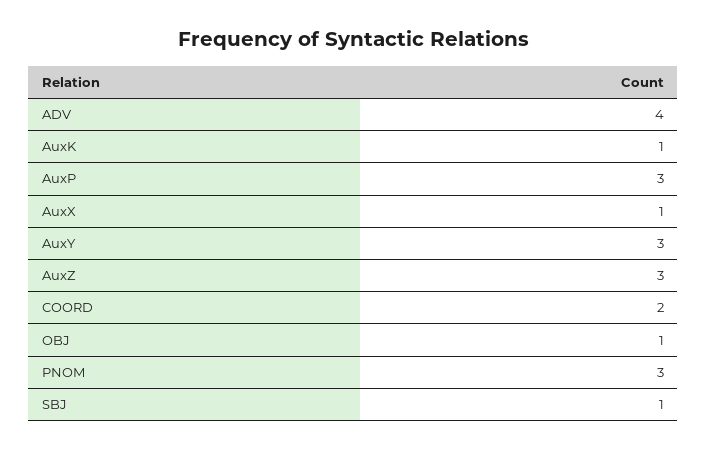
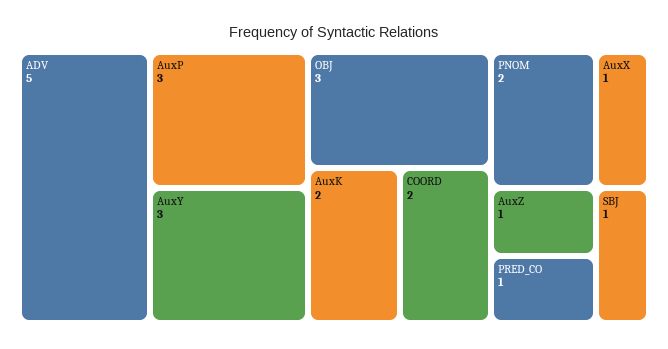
  {
-   "ADV": 4,
+   "ADV": 5,
-   "AuxK": 1,
+   "AuxK": 2,
    "AuxP": 3,
    "AuxX": 1,
    "AuxY": 3,
-   "AuxZ": 3,
+   "AuxZ": 1,
    "COORD": 2,
-   "OBJ": 1,
+   "OBJ": 3,
-   "PNOM": 3,
+   "PNOM": 2,
-   "SBJ": 1
+   "SBJ": 1,
+   "PRED_CO": 1
  }

